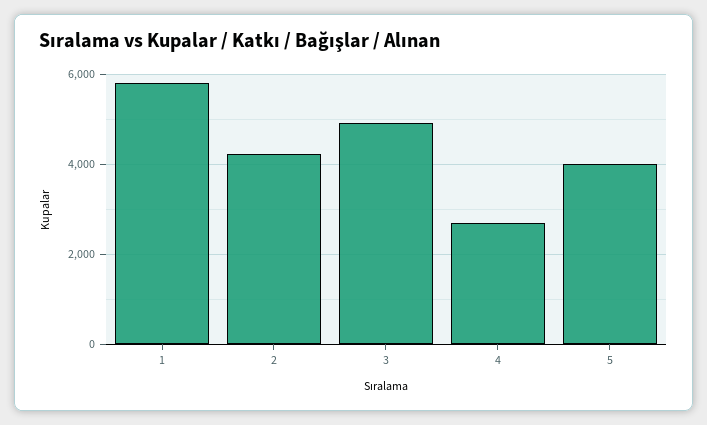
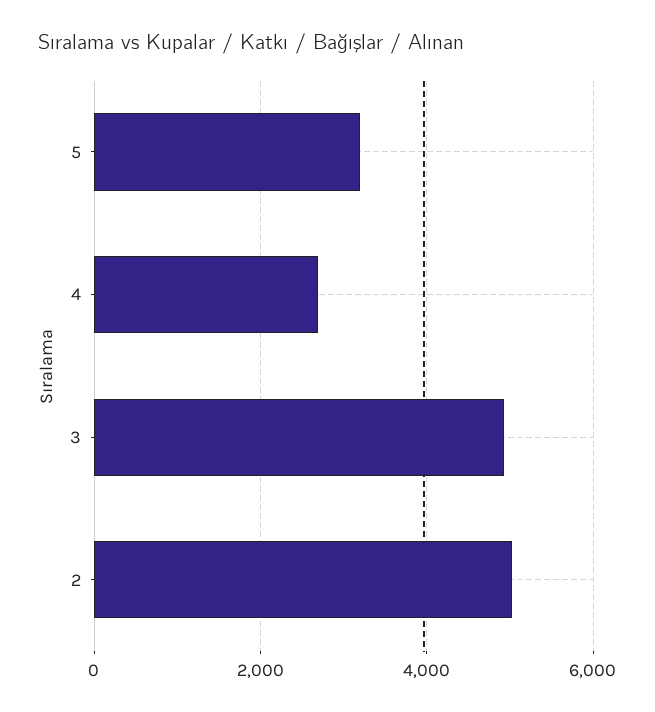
  {
-   "1": 5800,
-   "2": 4200,
+   "2": 5000,
    "3": 5000,
    "4": 2600,
-   "5": 4000
+   "5": 3200
  }

